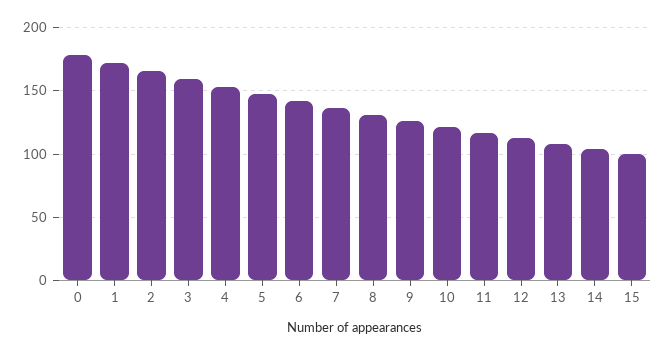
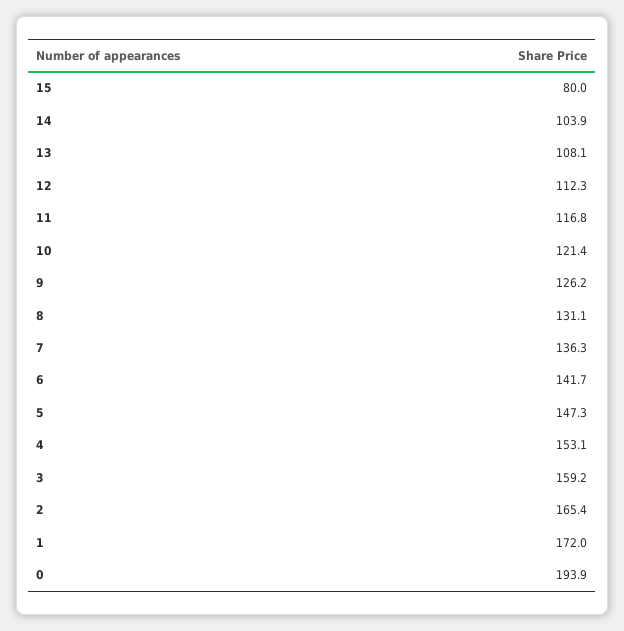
  {
-   "0": 180,
+   "0": 193.9,
    "1": 172,
    "2": 165.4,
    "3": 159.2,
    "4": 153.1,
    "5": 147.3,
    "6": 141.7,
    "7": 136.3,
    "8": 131.1,
    "9": 126.2,
    "10": 121.4,
    "11": 116.8,
    "12": 112.3,
    "13": 108.1,
    "14": 103.9,
-   "15": 100
+   "15": 80
  }

